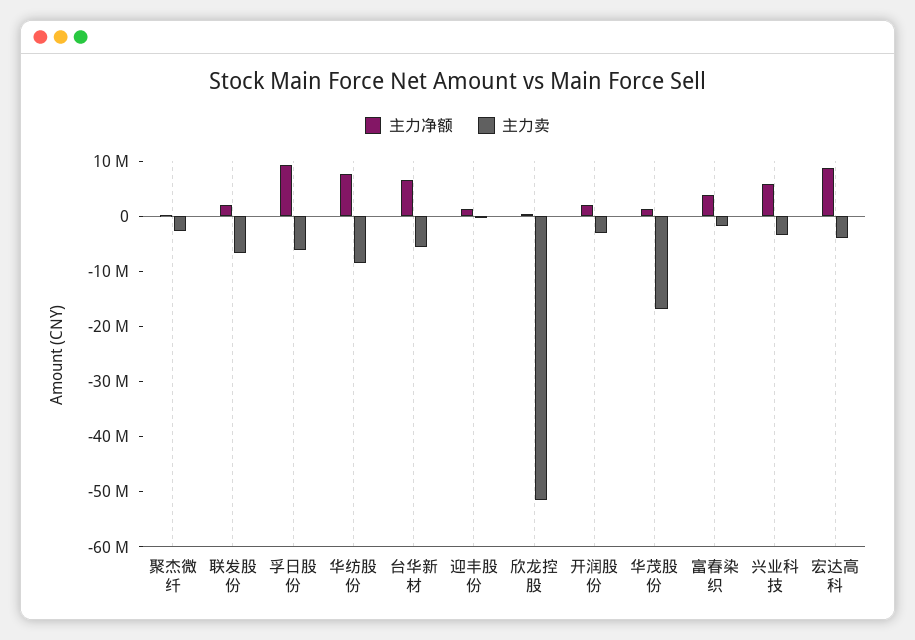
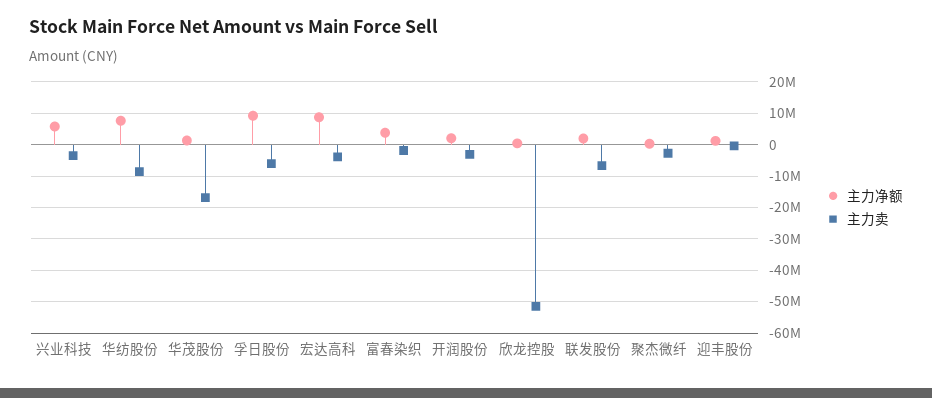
  {
    "主力净额": {
      "聚杰微纤": 0,
      "联发股份": 2000000,
      "孚日股份": 10000000,
      "华纺股份": 8000000,
-     "台华新材": 6000000,
      "迎丰股份": 2000000,
      "欣龙控股": 0,
      "开润股份": 2000000,
      "华茂股份": 2000000,
      "富春染织": 4000000,
      "兴业科技": 6000000,
      "宏达高科": 8000000
    },
    "主力卖": {
      "聚杰微纤": -2000000,
      "联发股份": -6000000,
      "孚日股份": -6000000,
      "华纺股份": -8000000,
-     "台华新材": -6000000,
      "迎丰股份": 0,
      "欣龙控股": -52000000,
      "开润股份": -4000000,
      "华茂股份": -16000000,
      "富春染织": -2000000,
      "兴业科技": -4000000,
      "宏达高科": -4000000
    }
  }

